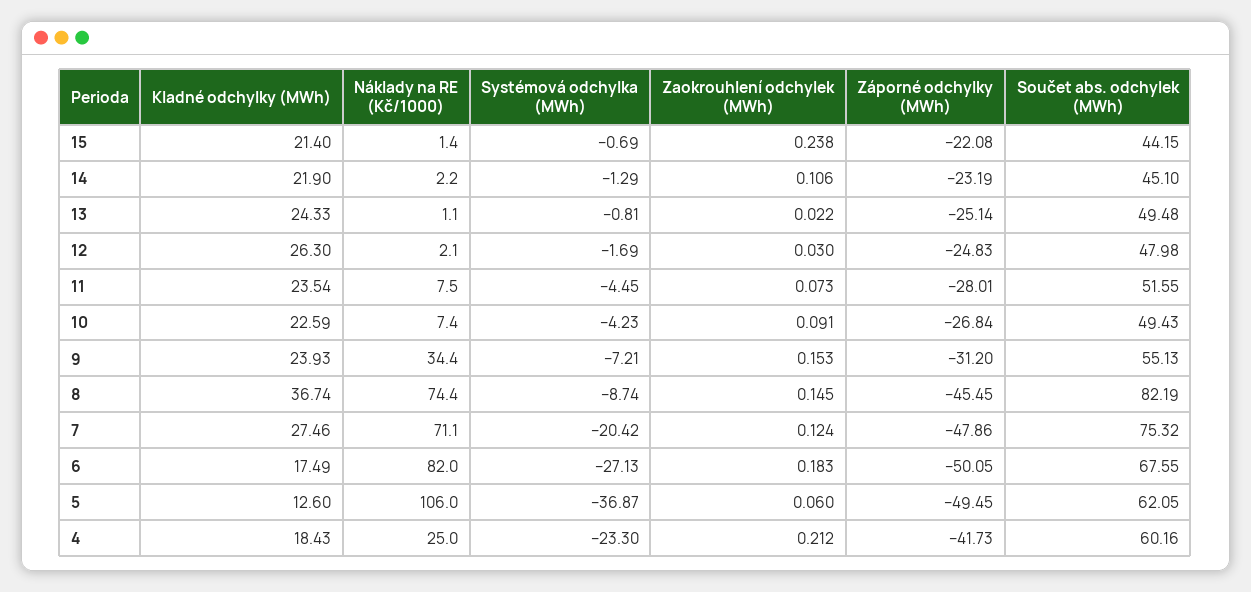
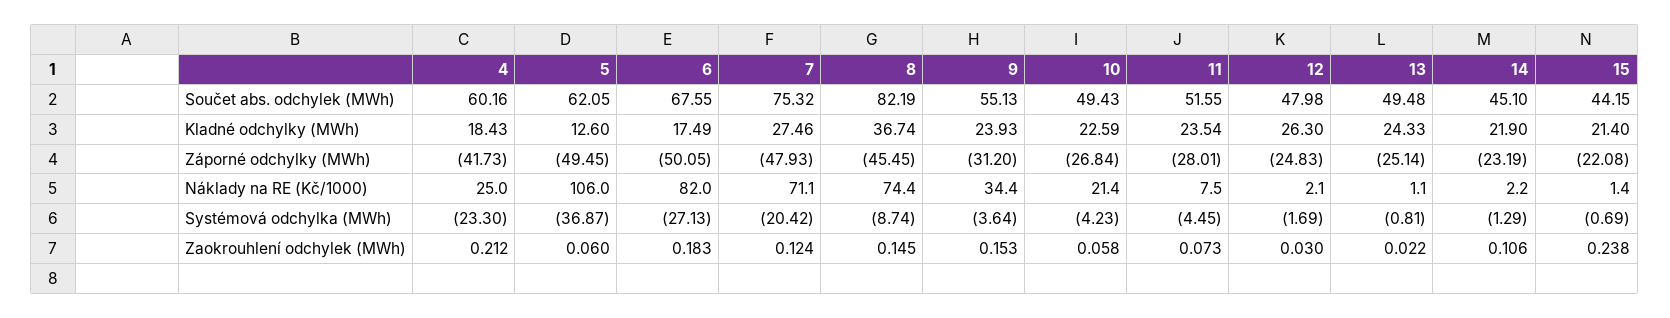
  {
    "Kladné odchylky (MWh)": {
      "15": 21.4,
      "14": 21.9,
      "13": 24.33,
      "12": 26.3,
      "11": 23.54,
      "10": 22.59,
      "9": 23.93,
      "8": 36.74,
      "7": 27.46,
      "6": 17.49,
      "5": 12.6,
      "4": 18.43
    },
    "Náklady na RE (Kč/1000)": {
      "15": 1.4,
      "14": 2.2,
      "13": 1.1,
      "12": 2.1,
      "11": 7.5,
-     "10": 7.4,
+     "10": 21.4,
      "9": 34.4,
      "8": 74.4,
      "7": 71.1,
      "6": 82,
      "5": 106,
      "4": 25
    },
    "Systémová odchylka (MWh)": {
      "15": -0.69,
      "14": -1.29,
      "13": -0.81,
      "12": -1.69,
      "11": -4.45,
      "10": -4.23,
-     "9": -7.21,
+     "9": -3.64,
      "8": -8.74,
      "7": -20.42,
      "6": -27.13,
      "5": -36.87,
      "4": -23.3
    },
    "Zaokrouhlení odchylek (MWh)": {
      "15": 0.238,
      "14": 0.106,
      "13": 0.022,
      "12": 0.03,
      "11": 0.073,
-     "10": 0.091,
+     "10": 0.058,
      "9": 0.153,
      "8": 0.145,
      "7": 0.124,
      "6": 0.183,
      "5": 0.06,
      "4": 0.212
    },
    "Záporné odchylky (MWh)": {
      "15": -22.08,
      "14": -23.19,
      "13": -25.14,
      "12": -24.83,
      "11": -28.01,
      "10": -26.84,
      "9": -31.2,
      "8": -45.45,
-     "7": -47.86,
+     "7": -47.93,
      "6": -50.05,
      "5": -49.45,
      "4": -41.73
    },
    "Součet abs. odchylek (MWh)": {
      "15": 44.15,
      "14": 45.1,
      "13": 49.48,
      "12": 47.98,
      "11": 51.55,
      "10": 49.43,
      "9": 55.13,
      "8": 82.19,
      "7": 75.32,
      "6": 67.55,
      "5": 62.05,
      "4": 60.16
    }
  }

